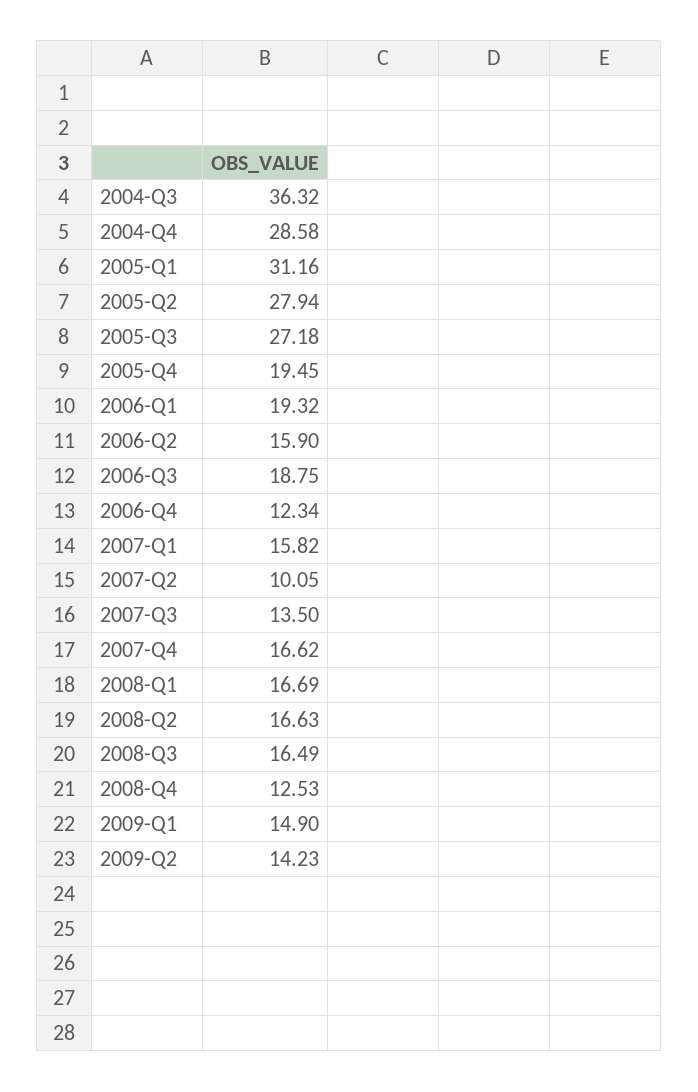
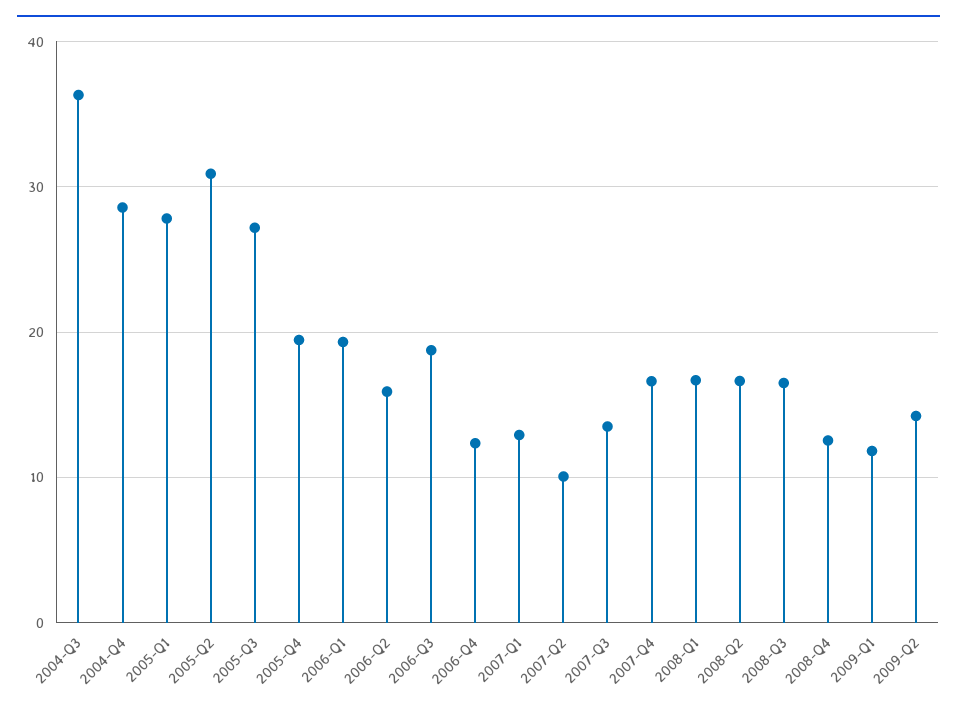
  {
    "2004-Q3": 36.32,
    "2004-Q4": 28.58,
-   "2005-Q1": 31.16,
+   "2005-Q1": 28,
-   "2005-Q2": 27.94,
+   "2005-Q2": 31,
    "2005-Q3": 27.18,
    "2005-Q4": 19.45,
    "2006-Q1": 19.32,
    "2006-Q2": 15.9,
    "2006-Q3": 18.75,
    "2006-Q4": 12.34,
-   "2007-Q1": 15.82,
+   "2007-Q1": 13,
    "2007-Q2": 10.05,
    "2007-Q3": 13.5,
    "2007-Q4": 16.62,
    "2008-Q1": 16.69,
    "2008-Q2": 16.63,
    "2008-Q3": 16.49,
    "2008-Q4": 12.53,
-   "2009-Q1": 14.9,
+   "2009-Q1": 12,
    "2009-Q2": 14.23
  }

